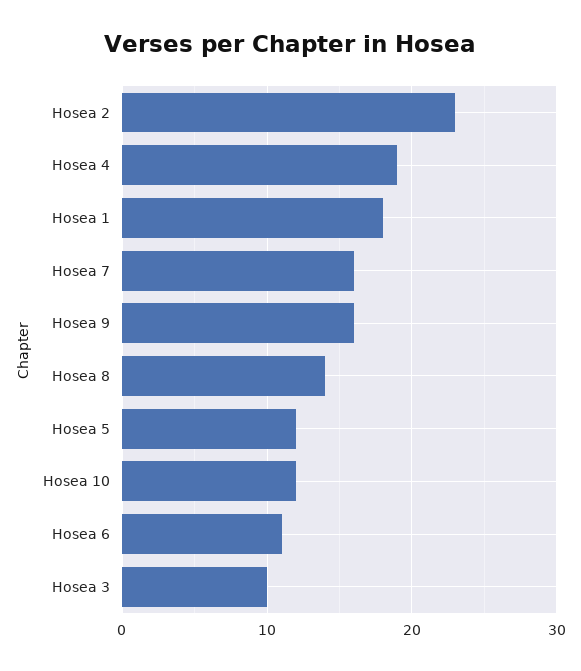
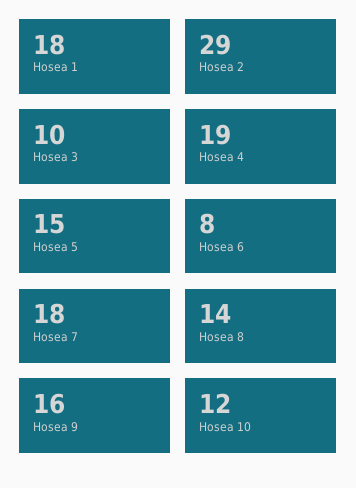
  {
-   "Hosea 2": 23,
+   "Hosea 2": 29,
    "Hosea 4": 19,
    "Hosea 1": 18,
-   "Hosea 7": 16,
+   "Hosea 7": 18,
    "Hosea 9": 16,
    "Hosea 8": 14,
-   "Hosea 5": 12,
+   "Hosea 5": 15,
    "Hosea 10": 12,
-   "Hosea 6": 11,
+   "Hosea 6": 8,
    "Hosea 3": 10
  }

